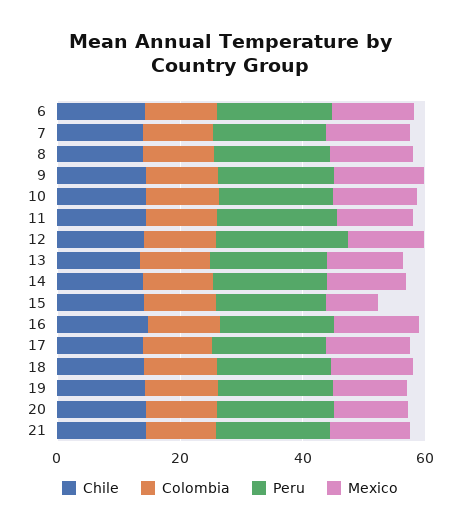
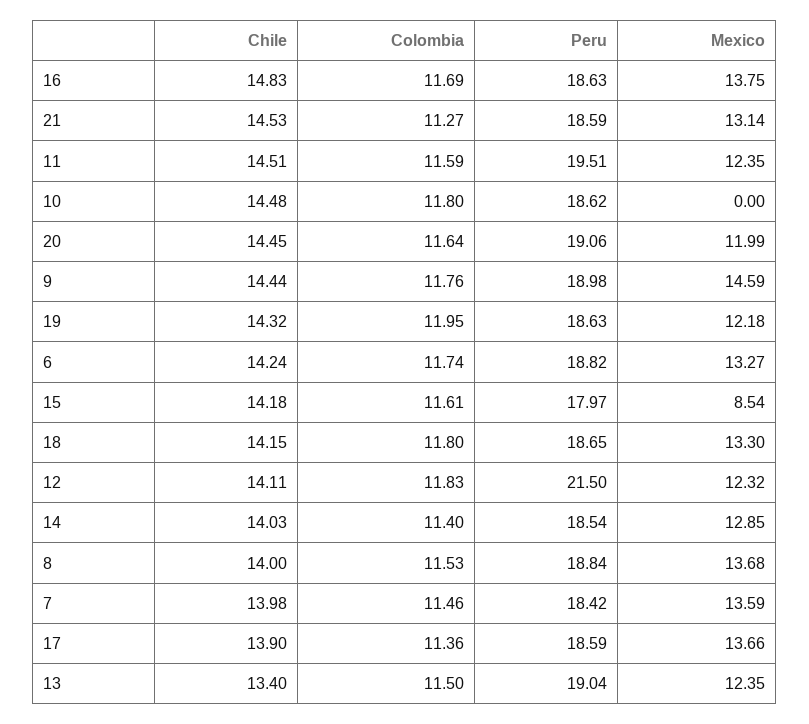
  {
    "Chile": {
      "6": 14.24,
      "7": 13.98,
      "8": 14,
      "9": 14.44,
      "10": 14.48,
      "11": 14.51,
      "12": 14.11,
      "13": 13.4,
      "14": 14.03,
      "15": 14.18,
      "16": 14.83,
      "17": 13.9,
      "18": 14.15,
      "19": 14.32,
      "20": 14.45,
      "21": 14.53
    },
    "Colombia": {
      "6": 11.74,
      "7": 11.46,
      "8": 11.53,
      "9": 11.76,
      "10": 11.8,
      "11": 11.59,
      "12": 11.83,
      "13": 11.5,
      "14": 11.4,
      "15": 11.61,
      "16": 11.69,
      "17": 11.36,
      "18": 11.8,
      "19": 11.95,
      "20": 11.64,
      "21": 11.27
    },
    "Peru": {
      "6": 18.82,
      "7": 18.42,
      "8": 18.84,
      "9": 18.98,
      "10": 18.62,
      "11": 19.51,
      "12": 21.5,
      "13": 19.04,
      "14": 18.54,
      "15": 17.97,
      "16": 18.63,
      "17": 18.59,
      "18": 18.65,
      "19": 18.63,
      "20": 19.06,
      "21": 18.59
    },
    "Mexico": {
      "6": 13.27,
      "7": 13.59,
      "8": 13.68,
      "9": 14.59,
-     "10": 15,
+     "10": 0,
      "11": 12.35,
      "12": 12.32,
      "13": 12.35,
      "14": 12.85,
      "15": 8.54,
      "16": 13.75,
      "17": 13.66,
      "18": 13.3,
      "19": 12.18,
      "20": 11.99,
      "21": 13.14
    }
  }

